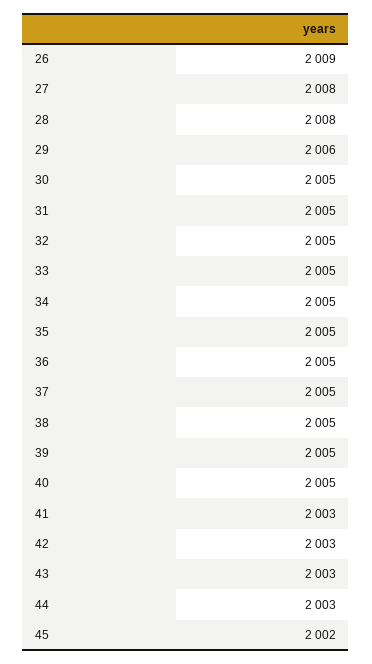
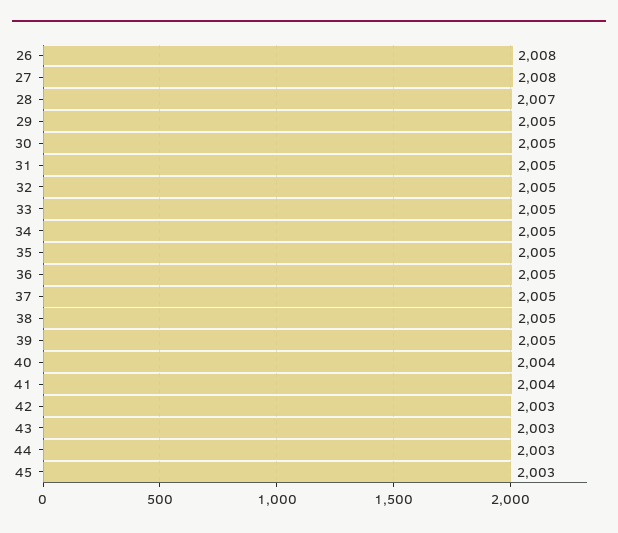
  {
-   "26": 2009,
+   "26": 2008,
    "27": 2008,
-   "28": 2008,
+   "28": 2007,
-   "29": 2006,
+   "29": 2005,
    "30": 2005,
    "31": 2005,
    "32": 2005,
    "33": 2005,
    "34": 2005,
    "35": 2005,
    "36": 2005,
    "37": 2005,
    "38": 2005,
    "39": 2005,
-   "40": 2005,
+   "40": 2004,
-   "41": 2003,
+   "41": 2004,
    "42": 2003,
    "43": 2003,
    "44": 2003,
-   "45": 2002
+   "45": 2003
  }

